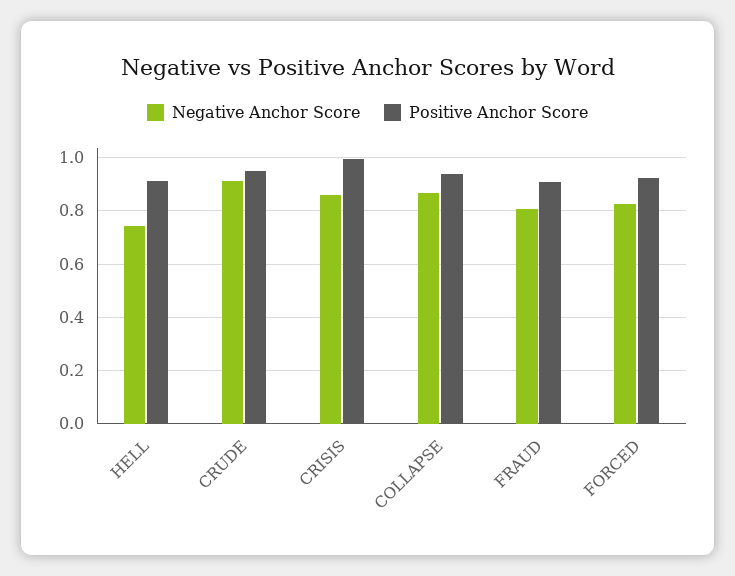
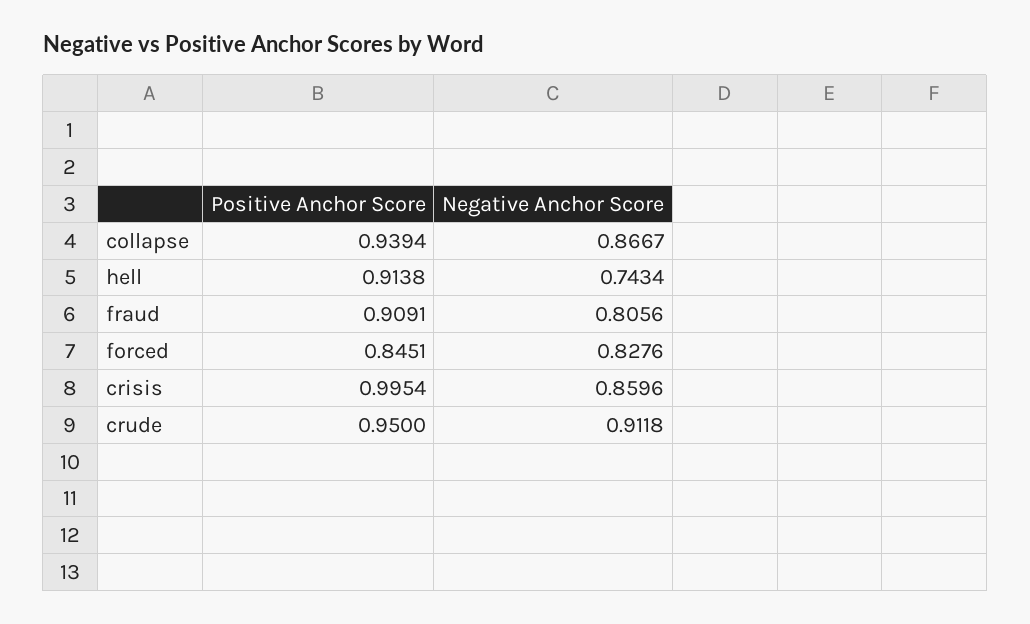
  {
    "Negative Anchor Score": {
      "HELL": 0.7434,
      "CRUDE": 0.9118,
      "CRISIS": 0.8596,
      "COLLAPSE": 0.8667,
      "FRAUD": 0.8056,
      "FORCED": 0.8276
    },
    "Positive Anchor Score": {
      "HELL": 0.9138,
      "CRUDE": 0.95,
      "CRISIS": 0.9954,
      "COLLAPSE": 0.9394,
      "FRAUD": 0.9091,
-     "FORCED": 0.925
+     "FORCED": 0.8451
    }
  }

